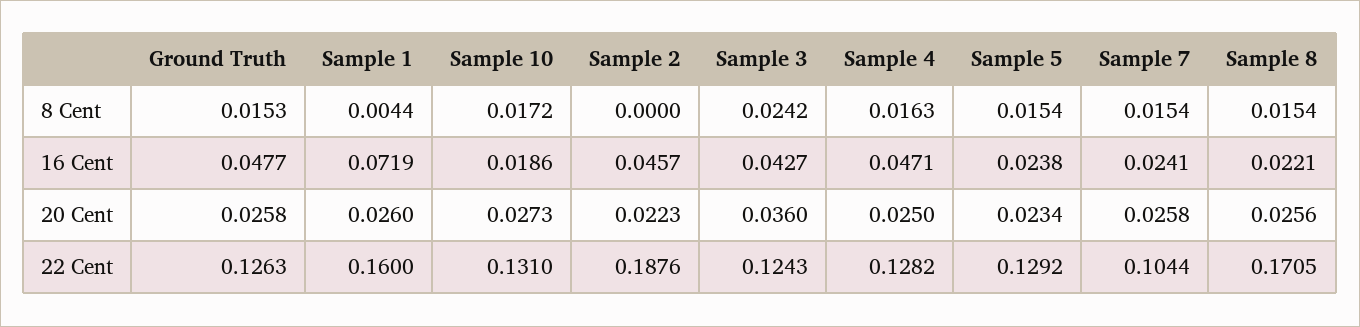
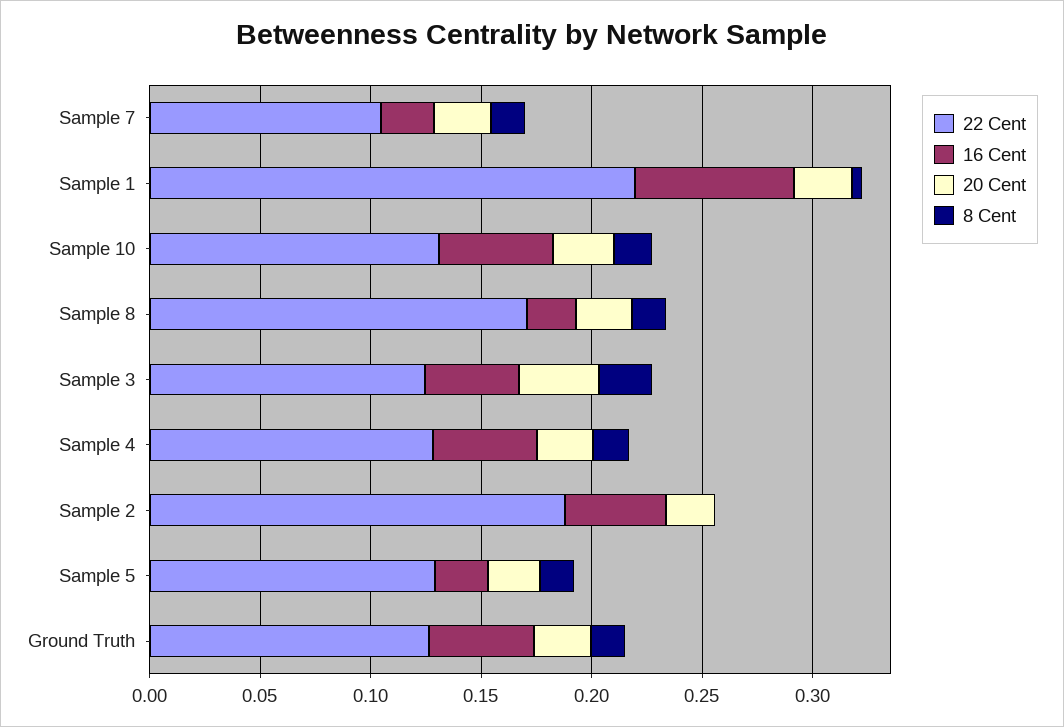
  {
    "8 Cent": {
      "Ground Truth": 0.0153,
      "Sample 1": 0.0044,
      "Sample 10": 0.0172,
      "Sample 2": 0,
      "Sample 3": 0.0242,
      "Sample 4": 0.0163,
      "Sample 5": 0.0154,
      "Sample 7": 0.0154,
      "Sample 8": 0.0154
    },
    "16 Cent": {
      "Ground Truth": 0.0477,
      "Sample 1": 0.0719,
-     "Sample 10": 0.0186,
+     "Sample 10": 0.05,
      "Sample 2": 0.0457,
      "Sample 3": 0.0427,
      "Sample 4": 0.0471,
      "Sample 5": 0.0238,
      "Sample 7": 0.0241,
      "Sample 8": 0.0221
    },
    "20 Cent": {
      "Ground Truth": 0.0258,
      "Sample 1": 0.026,
      "Sample 10": 0.0273,
      "Sample 2": 0.0223,
      "Sample 3": 0.036,
      "Sample 4": 0.025,
      "Sample 5": 0.0234,
      "Sample 7": 0.0258,
      "Sample 8": 0.0256
    },
    "22 Cent": {
      "Ground Truth": 0.1263,
-     "Sample 1": 0.16,
+     "Sample 1": 0.22,
      "Sample 10": 0.131,
      "Sample 2": 0.1876,
      "Sample 3": 0.1243,
      "Sample 4": 0.1282,
      "Sample 5": 0.1292,
      "Sample 7": 0.1044,
      "Sample 8": 0.1705
    }
  }

